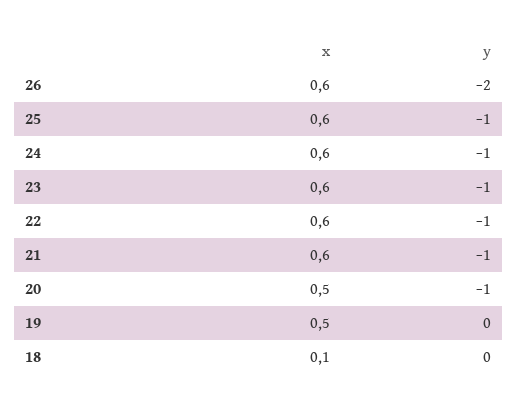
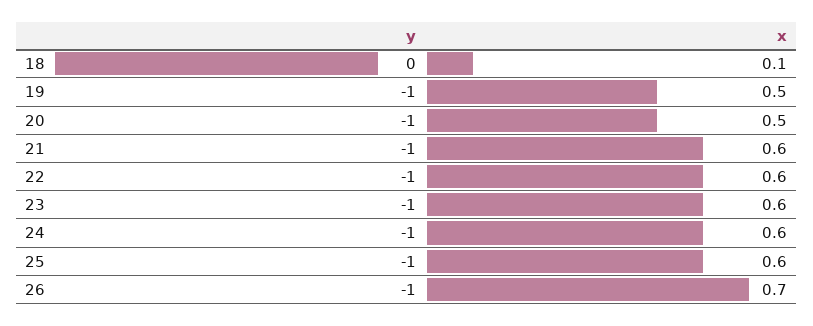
  {
    "x": {
-     "26": 0.6,
+     "26": 0.7,
      "25": 0.6,
      "24": 0.6,
      "23": 0.6,
      "22": 0.6,
      "21": 0.6,
      "20": 0.5,
      "19": 0.5,
      "18": 0.1
    },
    "y": {
-     "26": -2,
+     "26": -1,
      "25": -1,
      "24": -1,
      "23": -1,
      "22": -1,
      "21": -1,
      "20": -1,
-     "19": 0,
+     "19": -1,
      "18": 0
    }
  }

